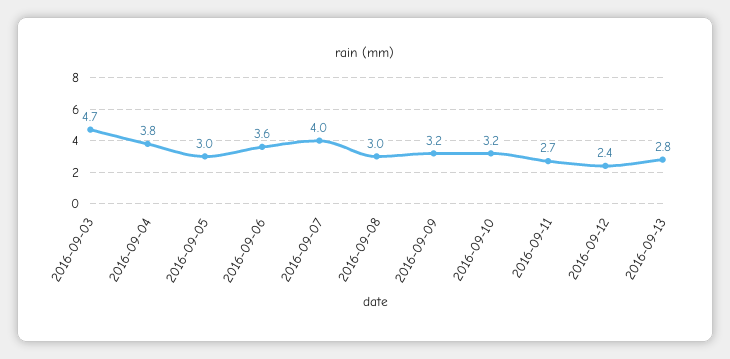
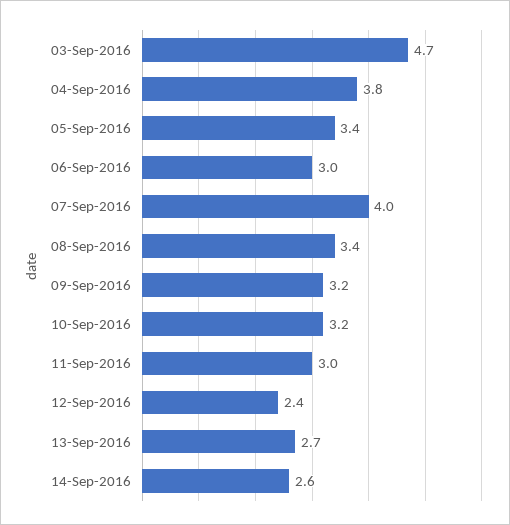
  {
    "2016-09-03": 4.7,
    "2016-09-04": 3.8,
-   "2016-09-05": 3,
+   "2016-09-05": 3.4,
-   "2016-09-06": 3.6,
+   "2016-09-06": 3,
    "2016-09-07": 4,
-   "2016-09-08": 3,
+   "2016-09-08": 3.4,
    "2016-09-09": 3.2,
    "2016-09-10": 3.2,
-   "2016-09-11": 2.7,
+   "2016-09-11": 3,
    "2016-09-12": 2.4,
-   "2016-09-13": 2.8
+   "2016-09-13": 2.7,
+   "14-Sep-2016": 2.6
  }

